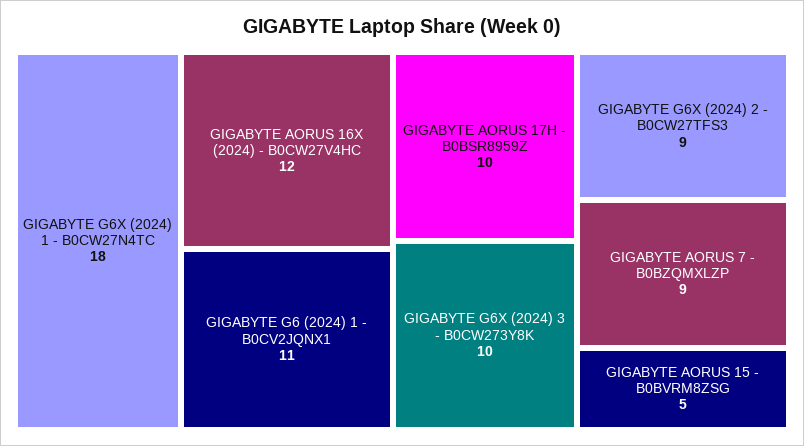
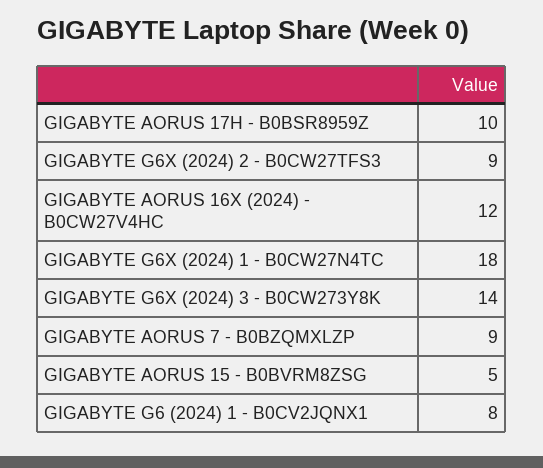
  {
    "GIGABYTE G6X (2024) 1 - B0CW27N4TC": 18,
    "GIGABYTE AORUS 16X (2024) - B0CW27V4HC": 12,
-   "GIGABYTE G6 (2024) 1 - B0CV2JQNX1": 11,
+   "GIGABYTE G6 (2024) 1 - B0CV2JQNX1": 8,
    "GIGABYTE AORUS 17H - B0BSR8959Z": 10,
-   "GIGABYTE G6X (2024) 3 - B0CW273Y8K": 10,
+   "GIGABYTE G6X (2024) 3 - B0CW273Y8K": 14,
    "GIGABYTE G6X (2024) 2 - B0CW27TFS3": 9,
    "GIGABYTE AORUS 7 - B0BZQMXLZP": 9,
    "GIGABYTE AORUS 15 - B0BVRM8ZSG": 5
  }

